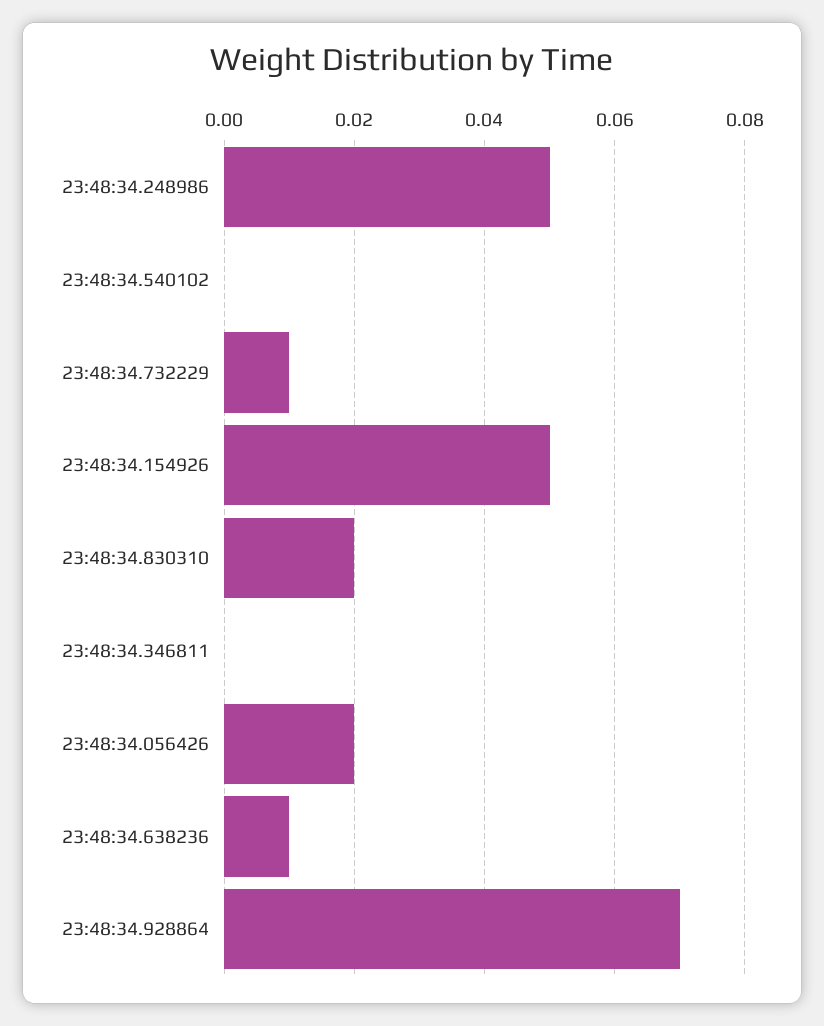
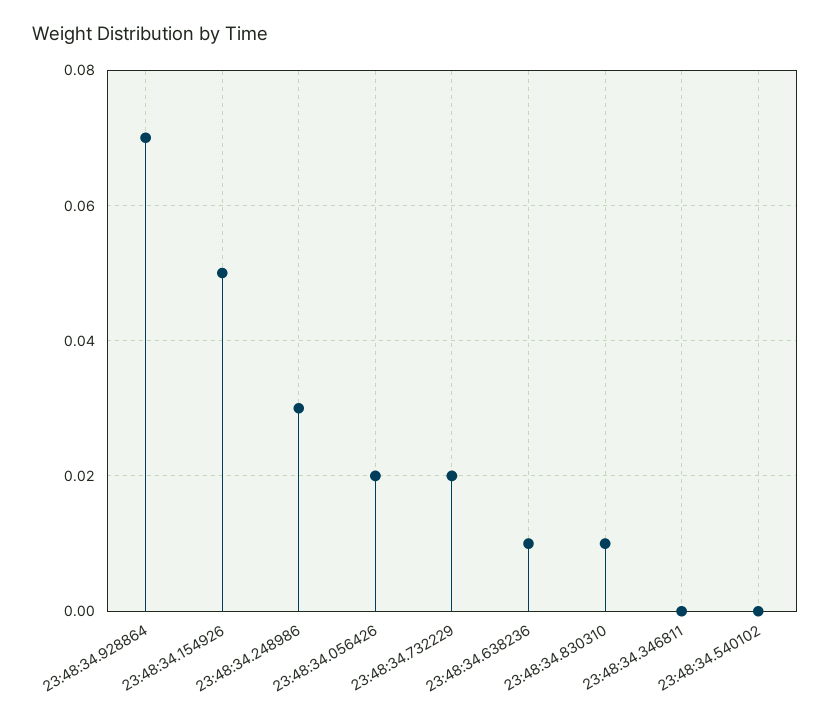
  {
-   "23:48:34.248986": 0.05,
+   "23:48:34.248986": 0.03,
    "23:48:34.540102": 0,
-   "23:48:34.732229": 0.01,
+   "23:48:34.732229": 0.02,
    "23:48:34.154926": 0.05,
-   "23:48:34.830310": 0.02,
+   "23:48:34.830310": 0.01,
    "23:48:34.346811": 0,
    "23:48:34.056426": 0.02,
    "23:48:34.638236": 0.01,
    "23:48:34.928864": 0.07
  }

